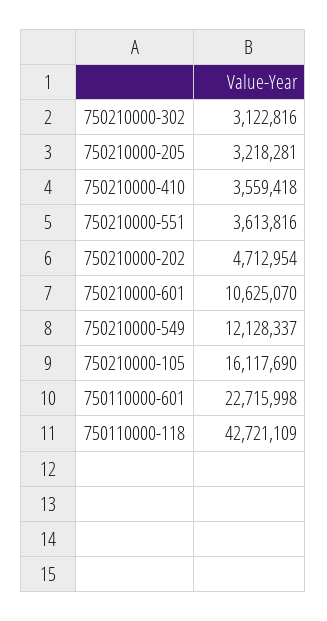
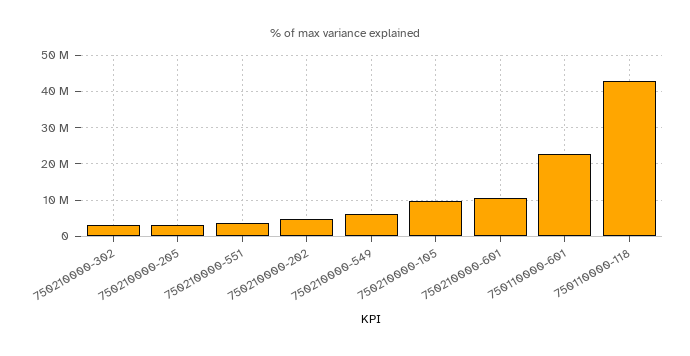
  {
    "750210000-302": 3122816,
    "750210000-205": 3218281,
-   "750210000-410": 3559418,
    "750210000-551": 3613816,
    "750210000-202": 4712954,
    "750210000-601": 10625070,
-   "750210000-549": 12128337,
+   "750210000-549": 6000000,
-   "750210000-105": 16117690,
+   "750210000-105": 10000000,
    "750110000-601": 22715998,
    "750110000-118": 42721109
  }

